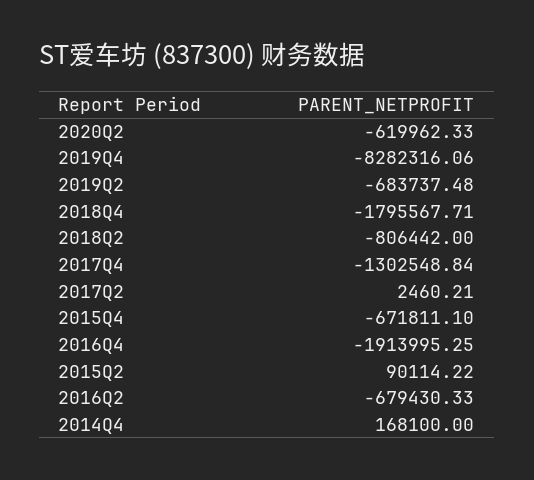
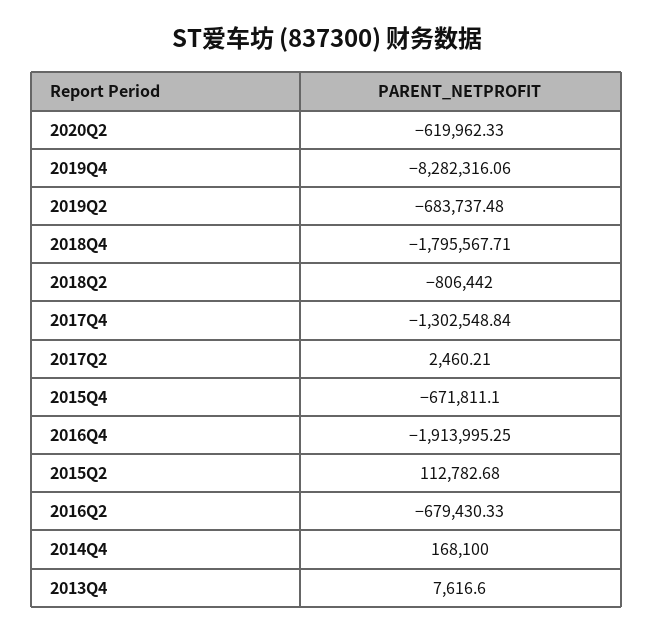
  {
    "2020Q2": -619962.33,
    "2019Q4": -8282316.06,
    "2019Q2": -683737.48,
    "2018Q4": -1795567.71,
    "2018Q2": -806442,
    "2017Q4": -1302548.84,
    "2017Q2": 2460.21,
    "2015Q4": -671811.1,
    "2016Q4": -1913995.25,
-   "2015Q2": 90114.22,
+   "2015Q2": 112782.68,
    "2016Q2": -679430.33,
-   "2014Q4": 168100
+   "2014Q4": 168100,
+   "2013Q4": 7616.6
  }

